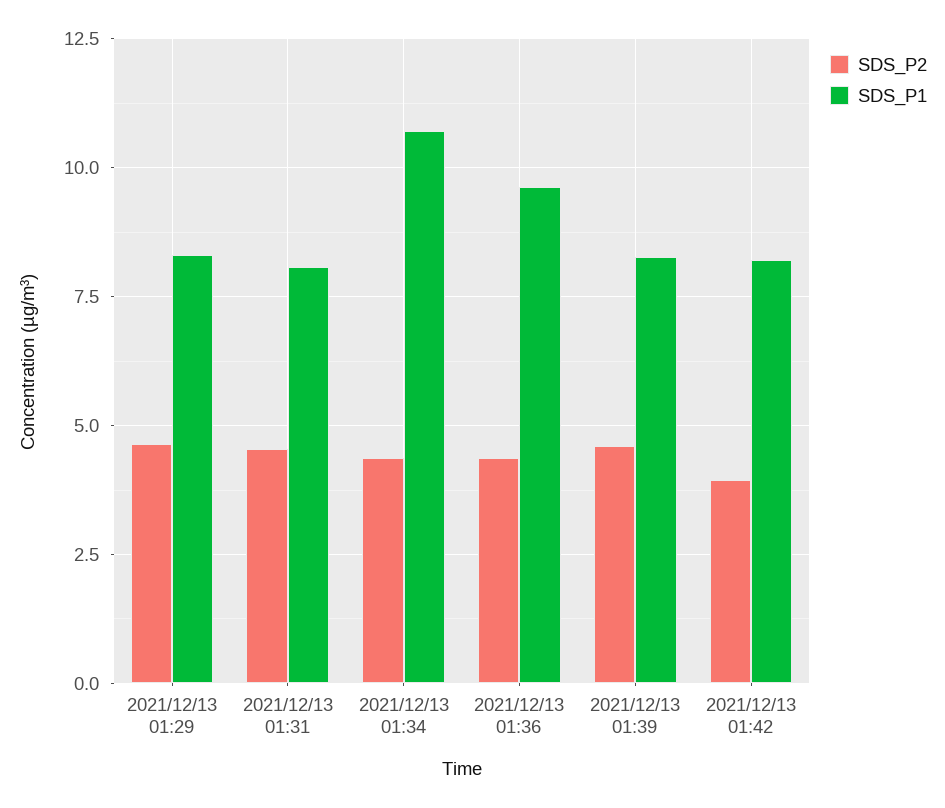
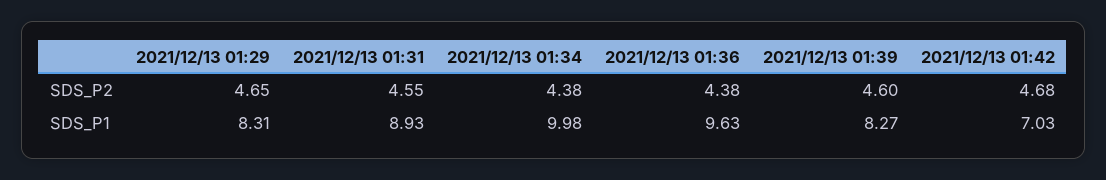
  {
    "SDS_P2": {
      "2021/12/13 01:29": 4.65,
      "2021/12/13 01:31": 4.55,
      "2021/12/13 01:34": 4.38,
      "2021/12/13 01:36": 4.38,
      "2021/12/13 01:39": 4.6,
-     "2021/12/13 01:42": 4
+     "2021/12/13 01:42": 4.68
    },
    "SDS_P1": {
      "2021/12/13 01:29": 8.31,
-     "2021/12/13 01:31": 8,
+     "2021/12/13 01:31": 8.93,
-     "2021/12/13 01:34": 10.75,
+     "2021/12/13 01:34": 9.98,
      "2021/12/13 01:36": 9.63,
      "2021/12/13 01:39": 8.27,
-     "2021/12/13 01:42": 8.25
+     "2021/12/13 01:42": 7.03
    }
  }

